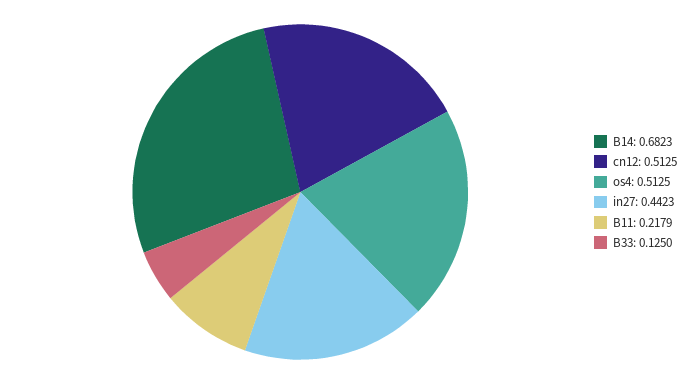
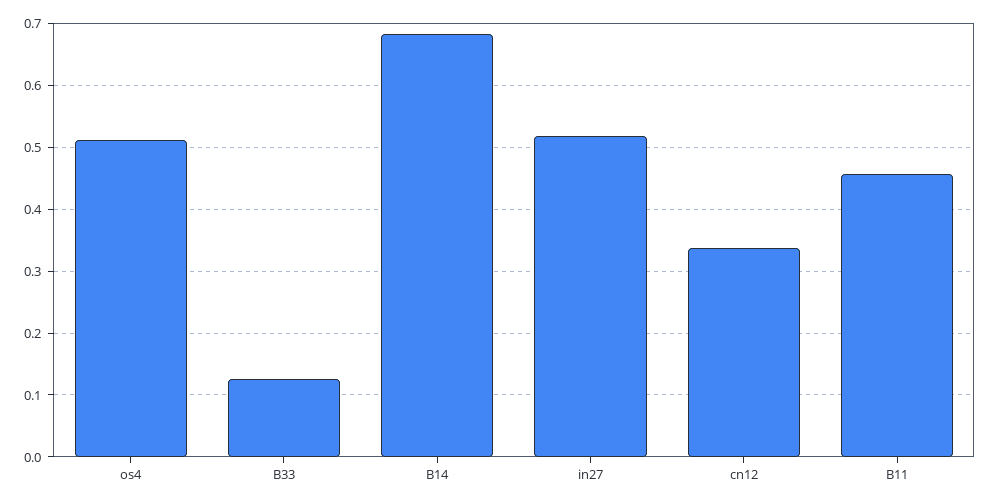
  {
    "B14": 0.6823,
-   "cn12": 0.5125,
+   "cn12": 0.34,
    "os4": 0.5125,
-   "in27": 0.4423,
+   "in27": 0.52,
-   "B11": 0.2179,
+   "B11": 0.46,
    "B33": 0.125
  }

